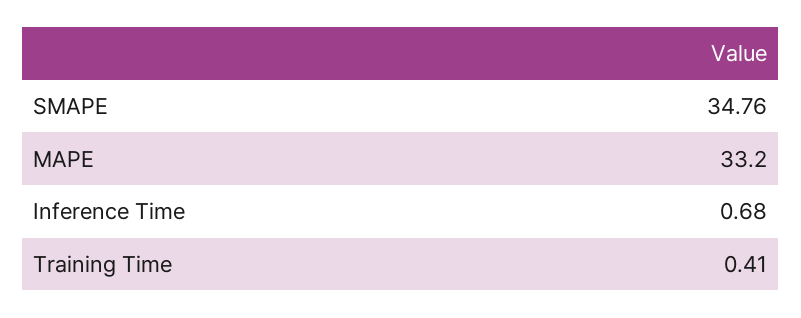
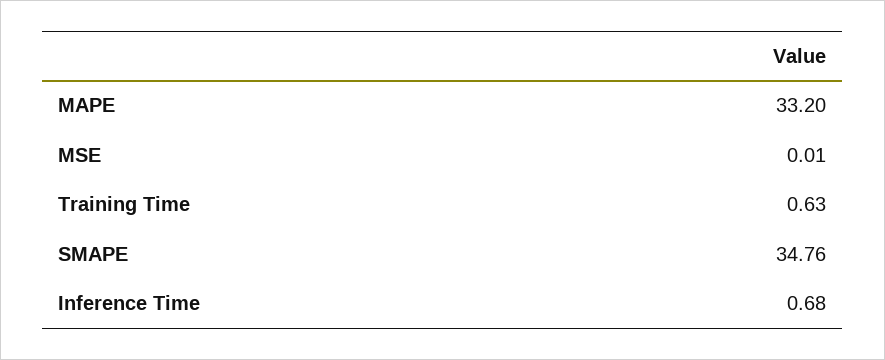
  {
    "SMAPE": 34.76,
    "MAPE": 33.2,
    "Inference Time": 0.68,
-   "Training Time": 0.41
+   "Training Time": 0.63,
+   "MSE": 0.01
  }

